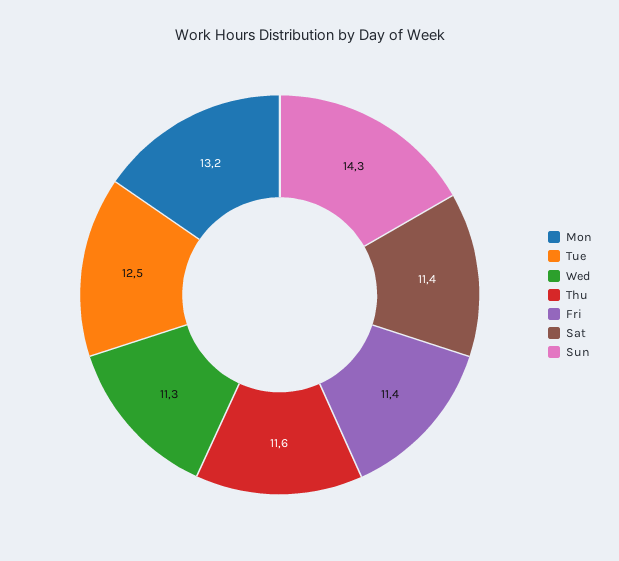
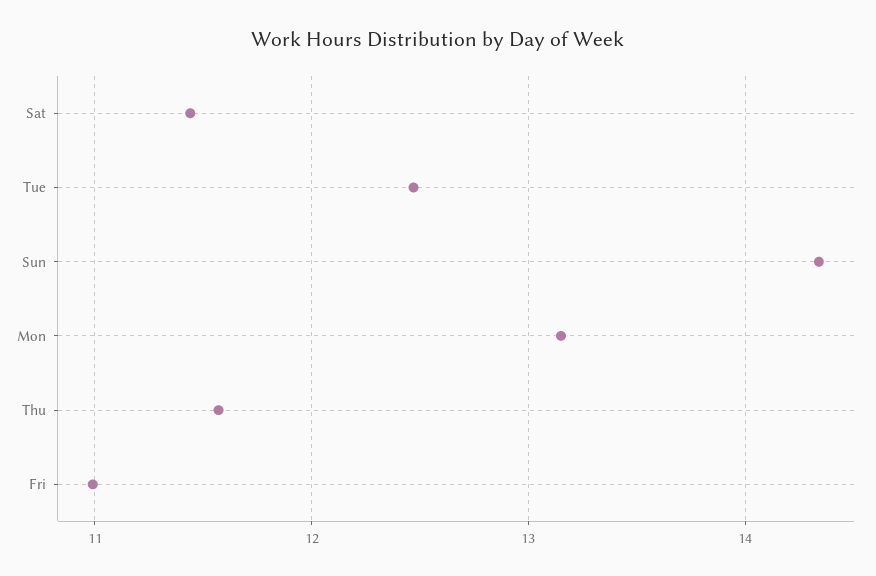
  {
    "Mon": 13.2,
    "Tue": 12.5,
-   "Wed": 11.3,
    "Thu": 11.6,
-   "Fri": 11.4,
+   "Fri": 11,
    "Sat": 11.4,
    "Sun": 14.3
  }

